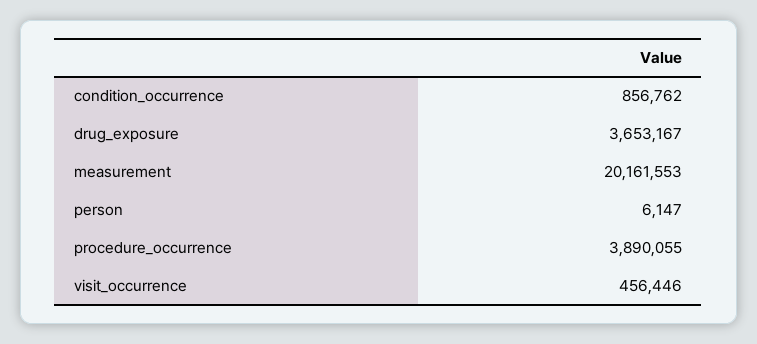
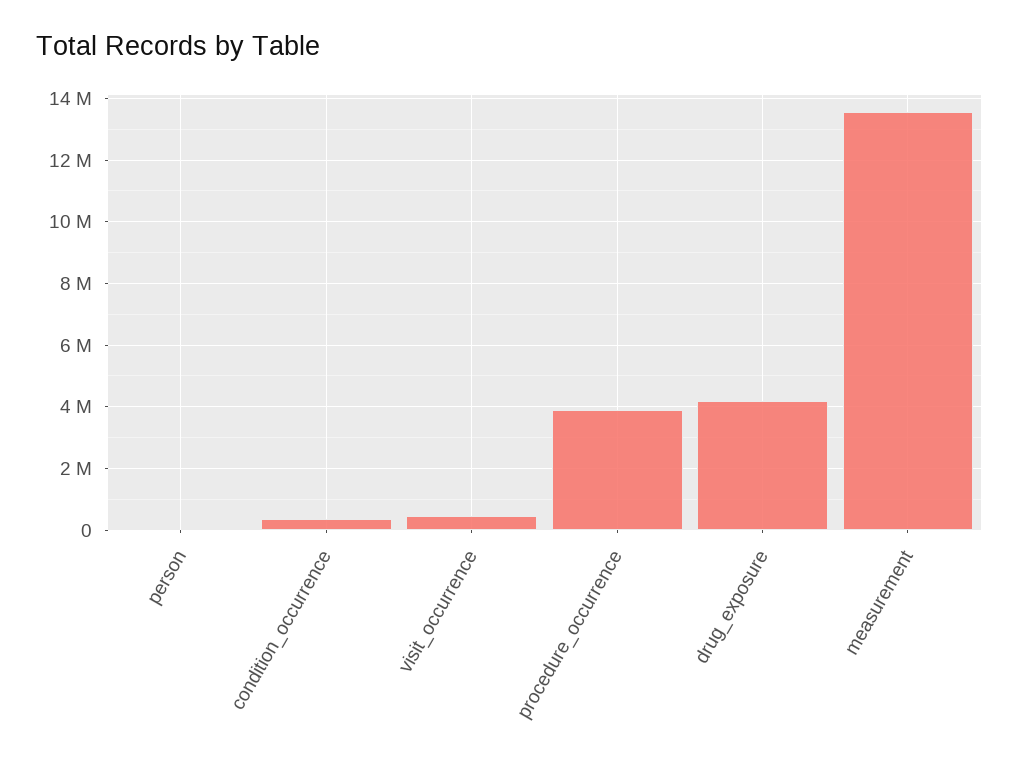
  {
-   "condition_occurrence": 856762,
+   "condition_occurrence": 400000,
-   "drug_exposure": 3653167,
+   "drug_exposure": 4200000,
-   "measurement": 20161553,
+   "measurement": 13600000,
    "person": 6147,
    "procedure_occurrence": 3890055,
    "visit_occurrence": 456446
  }

